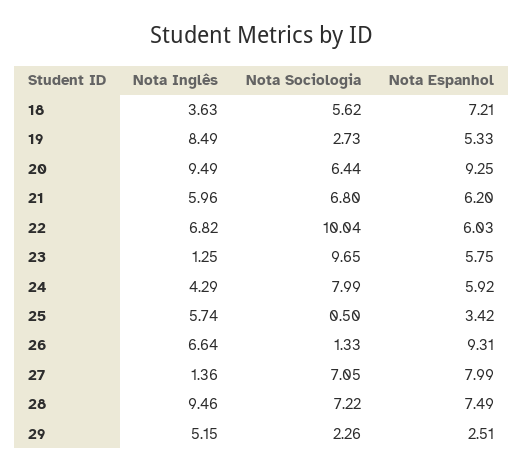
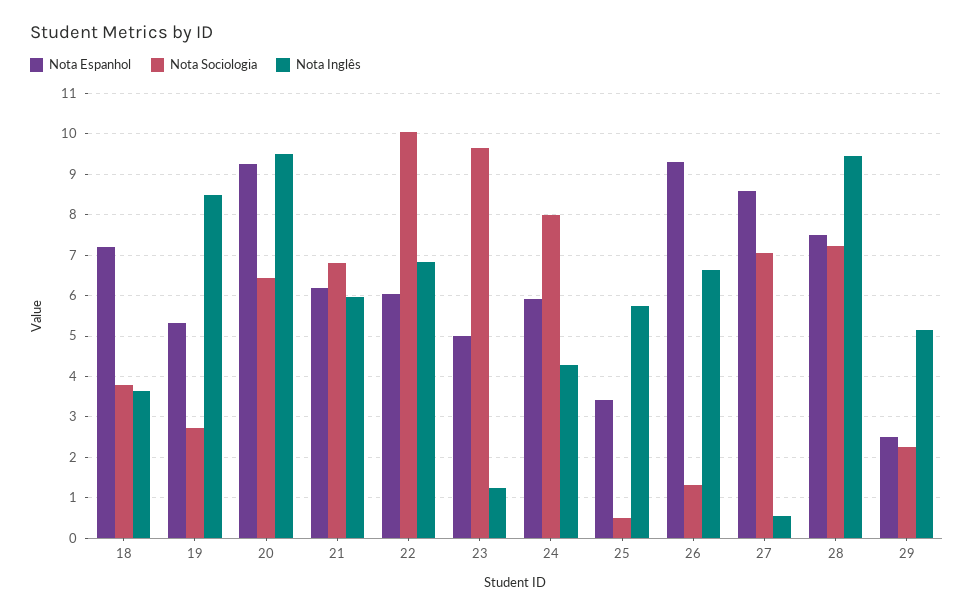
  {
    "Nota Inglês": {
      "18": 3.63,
      "19": 8.49,
      "20": 9.49,
      "21": 5.96,
      "22": 6.82,
      "23": 1.25,
      "24": 4.29,
      "25": 5.74,
      "26": 6.64,
-     "27": 1.36,
+     "27": 0.6,
      "28": 9.46,
      "29": 5.15
    },
    "Nota Sociologia": {
-     "18": 5.62,
+     "18": 3.8,
      "19": 2.73,
      "20": 6.44,
      "21": 6.8,
      "22": 10.04,
      "23": 9.65,
      "24": 7.99,
      "25": 0.5,
      "26": 1.33,
      "27": 7.05,
      "28": 7.22,
      "29": 2.26
    },
    "Nota Espanhol": {
      "18": 7.21,
      "19": 5.33,
      "20": 9.25,
      "21": 6.2,
      "22": 6.03,
-     "23": 5.75,
+     "23": 5,
      "24": 5.92,
      "25": 3.42,
      "26": 9.31,
-     "27": 7.99,
+     "27": 8.6,
      "28": 7.49,
      "29": 2.51
    }
  }

